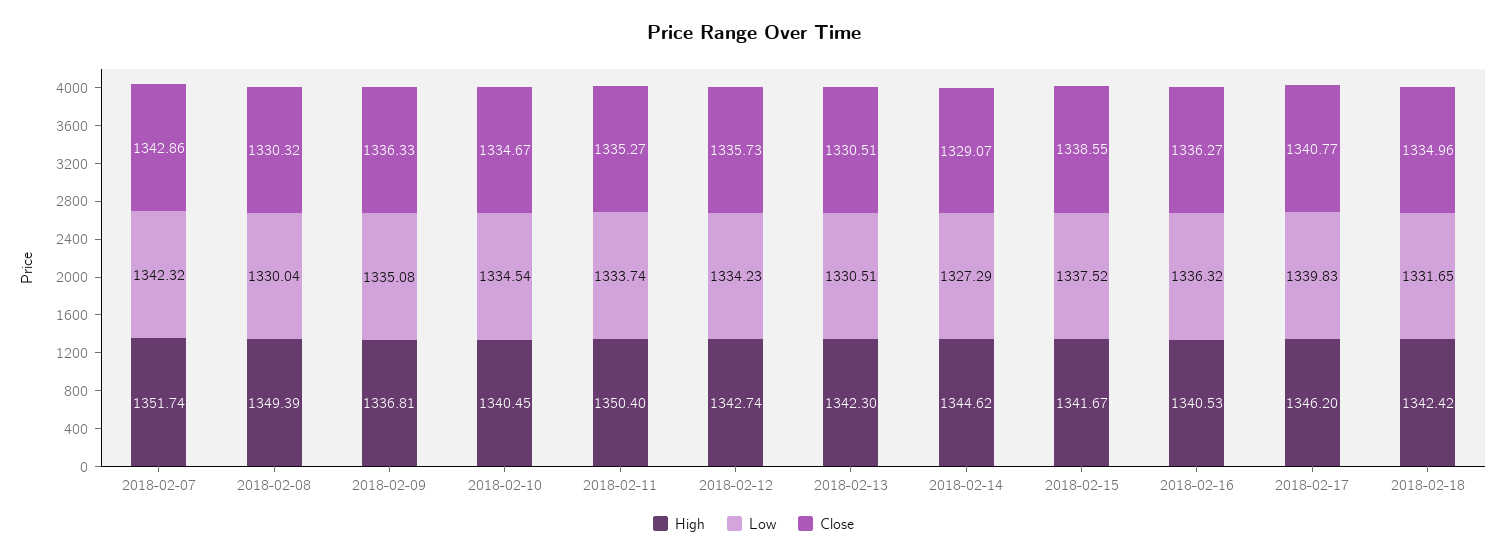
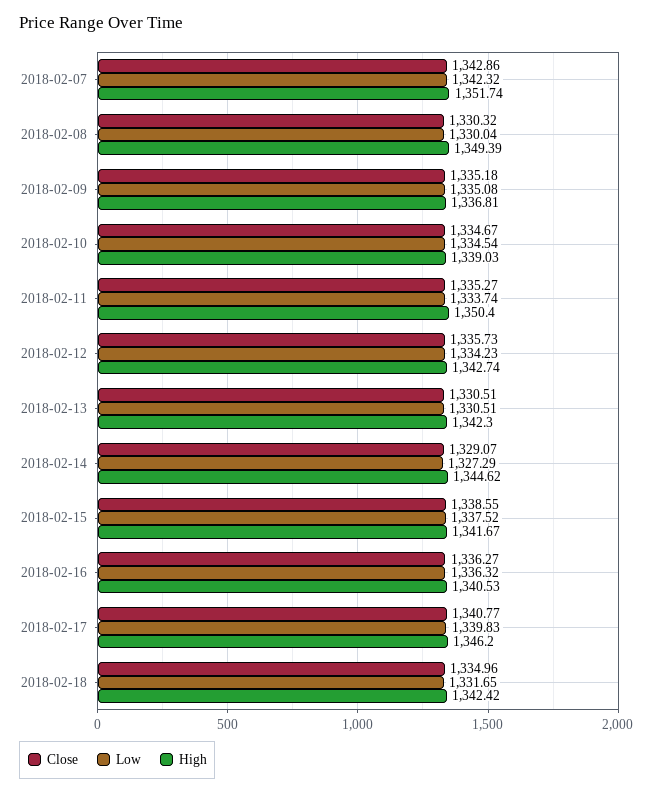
  {
    "High": {
      "2018-02-07": 1351.74,
      "2018-02-08": 1349.39,
      "2018-02-09": 1336.81,
-     "2018-02-10": 1340.45,
+     "2018-02-10": 1339.03,
      "2018-02-11": 1350.4,
      "2018-02-12": 1342.74,
      "2018-02-13": 1342.3,
      "2018-02-14": 1344.62,
      "2018-02-15": 1341.67,
      "2018-02-16": 1340.53,
      "2018-02-17": 1346.2,
      "2018-02-18": 1342.42
    },
    "Low": {
      "2018-02-07": 1342.32,
      "2018-02-08": 1330.04,
      "2018-02-09": 1335.08,
      "2018-02-10": 1334.54,
      "2018-02-11": 1333.74,
      "2018-02-12": 1334.23,
      "2018-02-13": 1330.51,
      "2018-02-14": 1327.29,
      "2018-02-15": 1337.52,
      "2018-02-16": 1336.32,
      "2018-02-17": 1339.83,
      "2018-02-18": 1331.65
    },
    "Close": {
      "2018-02-07": 1342.86,
      "2018-02-08": 1330.32,
-     "2018-02-09": 1336.33,
+     "2018-02-09": 1335.18,
      "2018-02-10": 1334.67,
      "2018-02-11": 1335.27,
      "2018-02-12": 1335.73,
      "2018-02-13": 1330.51,
      "2018-02-14": 1329.07,
      "2018-02-15": 1338.55,
      "2018-02-16": 1336.27,
      "2018-02-17": 1340.77,
      "2018-02-18": 1334.96
    }
  }

